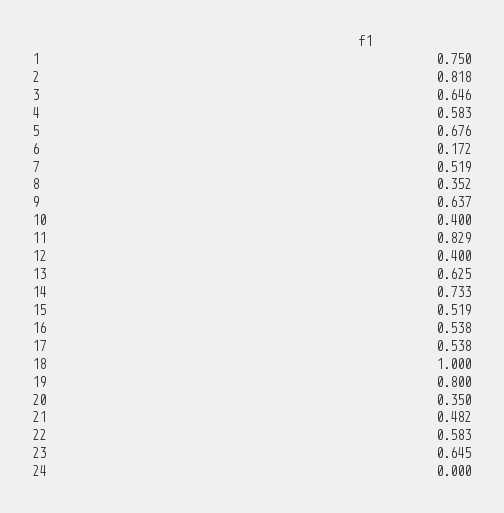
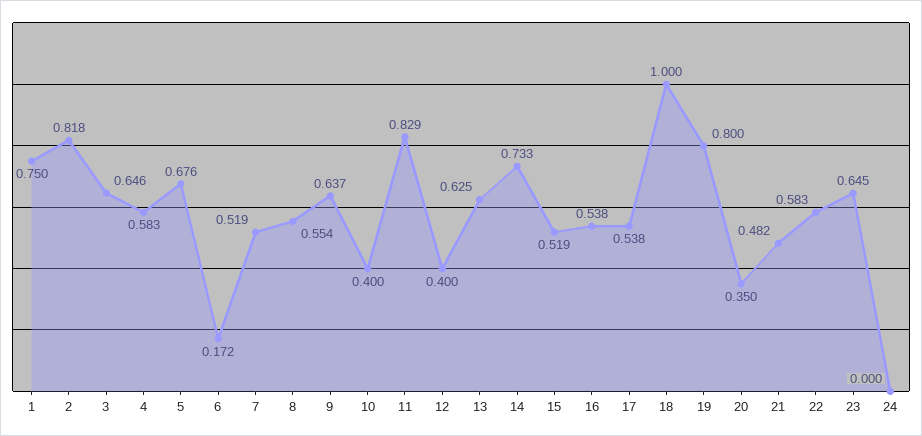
  {
    "1": 0.75,
    "2": 0.818,
    "3": 0.646,
    "4": 0.583,
    "5": 0.676,
    "6": 0.172,
    "7": 0.519,
-   "8": 0.352,
+   "8": 0.554,
    "9": 0.637,
    "10": 0.4,
    "11": 0.829,
    "12": 0.4,
    "13": 0.625,
    "14": 0.733,
    "15": 0.519,
    "16": 0.538,
    "17": 0.538,
    "18": 1,
    "19": 0.8,
    "20": 0.35,
    "21": 0.482,
    "22": 0.583,
    "23": 0.645,
    "24": 0
  }

